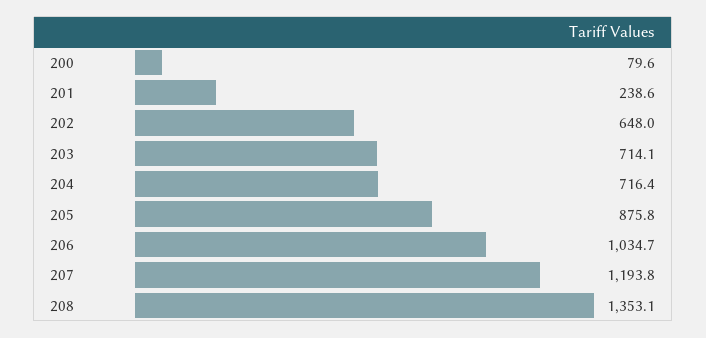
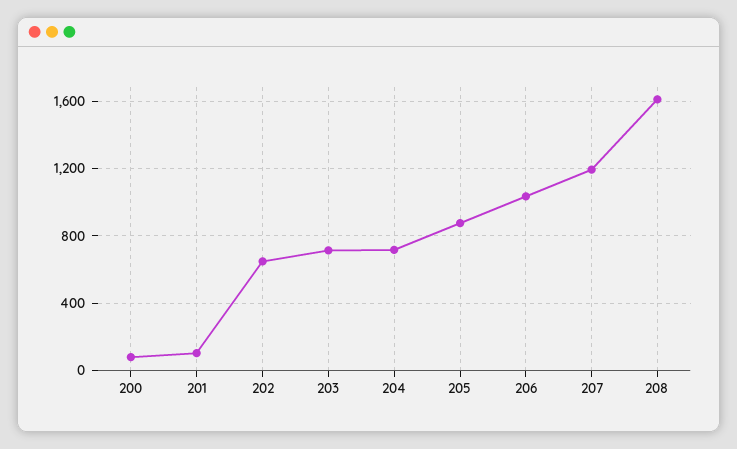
  {
    "200": 79.6,
-   "201": 238.6,
+   "201": 100,
    "202": 648,
    "203": 714.1,
    "204": 716.4,
    "205": 875.8,
    "206": 1034.7,
    "207": 1193.8,
-   "208": 1353.1
+   "208": 1600
  }

